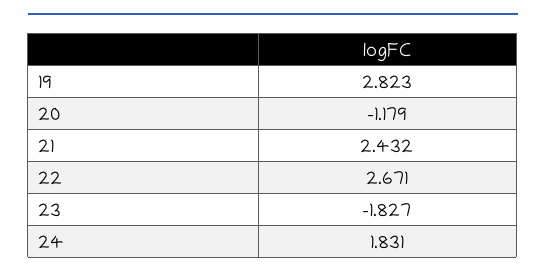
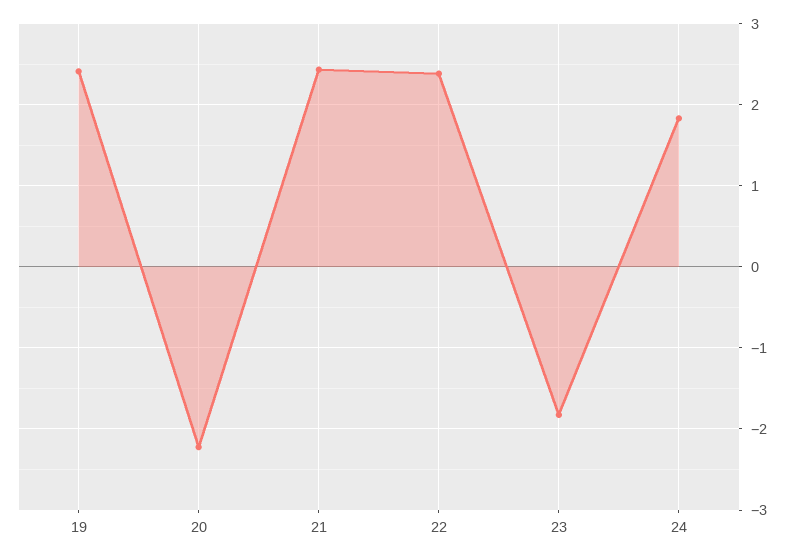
  {
-   "19": 2.823,
+   "19": 2.4,
-   "20": -1.179,
+   "20": -2.2,
    "21": 2.432,
-   "22": 2.671,
+   "22": 2.4,
    "23": -1.827,
    "24": 1.831
  }

